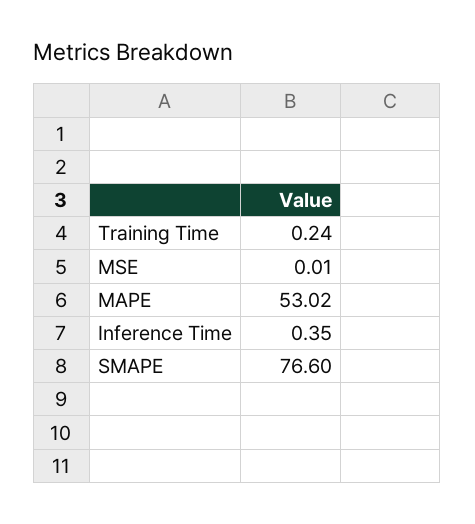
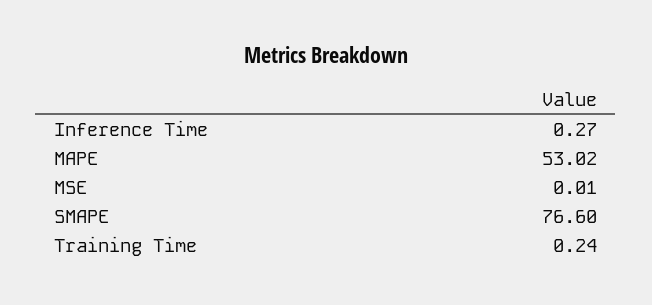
  {
    "Training Time": 0.24,
    "MSE": 0.01,
    "MAPE": 53.02,
-   "Inference Time": 0.35,
+   "Inference Time": 0.27,
    "SMAPE": 76.6
  }

